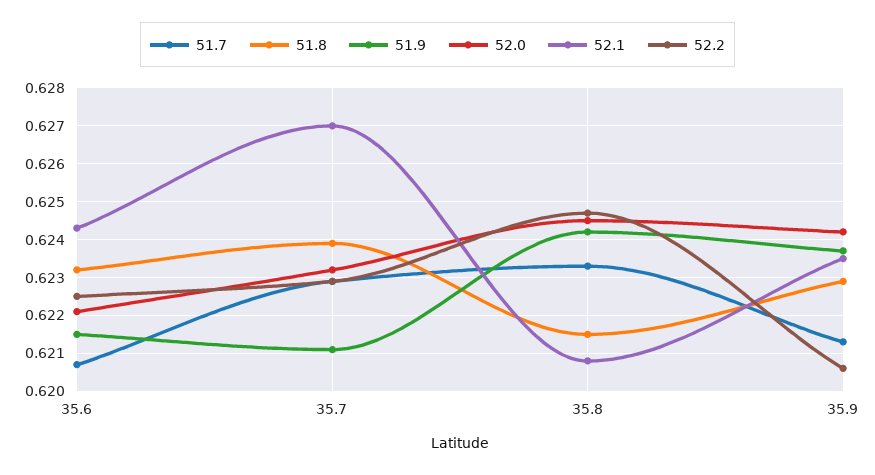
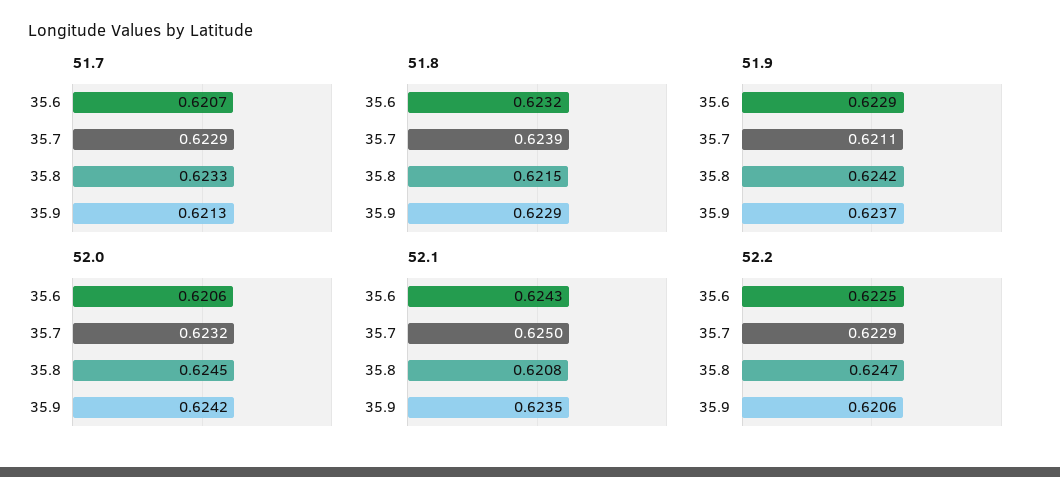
  {
    "51.7": {
      "35.6": 0.6207,
      "35.7": 0.6229,
      "35.8": 0.6233,
      "35.9": 0.6213
    },
    "51.8": {
      "35.6": 0.6232,
      "35.7": 0.6239,
      "35.8": 0.6215,
      "35.9": 0.6229
    },
    "51.9": {
-     "35.6": 0.6215,
+     "35.6": 0.6229,
      "35.7": 0.6211,
      "35.8": 0.6242,
      "35.9": 0.6237
    },
    "52.0": {
-     "35.6": 0.622,
+     "35.6": 0.6206,
      "35.7": 0.6232,
      "35.8": 0.6245,
      "35.9": 0.6242
    },
    "52.1": {
      "35.6": 0.6243,
-     "35.7": 0.627,
+     "35.7": 0.625,
      "35.8": 0.6208,
      "35.9": 0.6235
    },
    "52.2": {
      "35.6": 0.6225,
      "35.7": 0.6229,
      "35.8": 0.6247,
      "35.9": 0.6206
    }
  }

